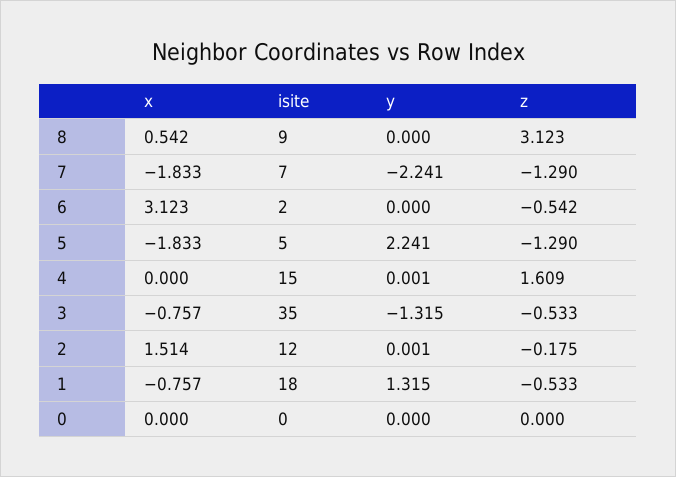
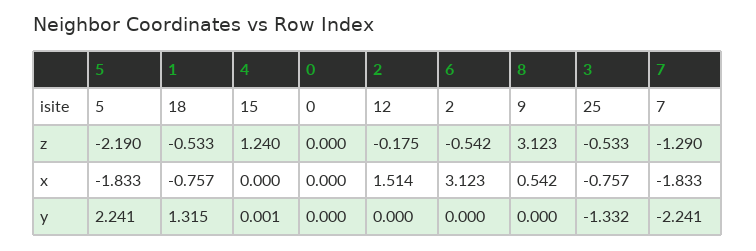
  {
    "x": {
      "8": 0.542,
      "7": -1.833,
      "6": 3.123,
      "5": -1.833,
      "4": 0,
      "3": -0.757,
      "2": 1.514,
      "1": -0.757,
      "0": 0
    },
    "isite": {
      "8": 9,
      "7": 7,
      "6": 2,
      "5": 5,
      "4": 15,
-     "3": 35,
+     "3": 25,
      "2": 12,
      "1": 18,
      "0": 0
    },
    "y": {
      "8": 0,
      "7": -2.241,
      "6": 0,
      "5": 2.241,
      "4": 0.001,
-     "3": -1.315,
+     "3": -1.332,
-     "2": 0.001,
+     "2": 0,
      "1": 1.315,
      "0": 0
    },
    "z": {
      "8": 3.123,
      "7": -1.29,
      "6": -0.542,
-     "5": -1.29,
+     "5": -2.19,
-     "4": 1.609,
+     "4": 1.24,
      "3": -0.533,
      "2": -0.175,
      "1": -0.533,
      "0": 0
    }
  }

